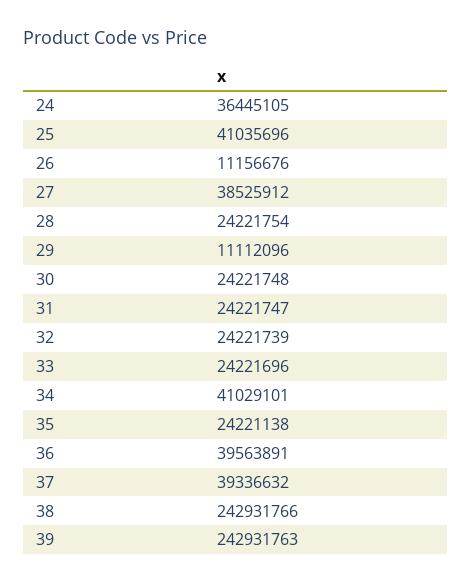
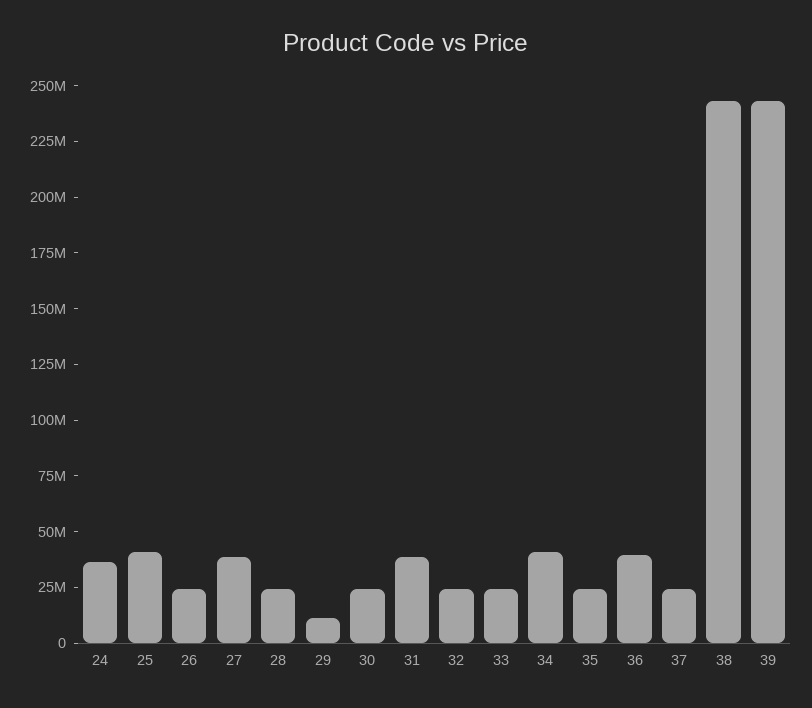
  {
    "24": 36445105,
    "25": 41035696,
-   "26": 11156676,
+   "26": 25000000,
    "27": 38525912,
    "28": 24221754,
    "29": 11112096,
    "30": 24221748,
-   "31": 24221747,
+   "31": 40000000,
    "32": 24221739,
    "33": 24221696,
    "34": 41029101,
    "35": 24221138,
    "36": 39563891,
-   "37": 39336632,
+   "37": 25000000,
    "38": 242931766,
    "39": 242931763
  }

